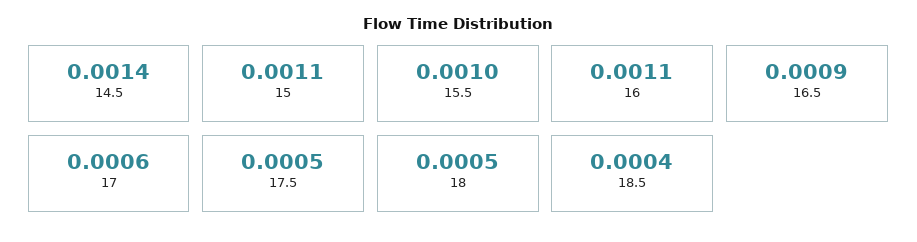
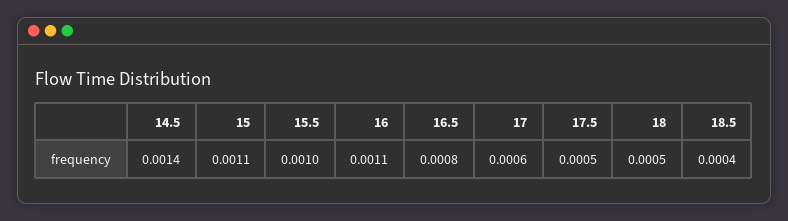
  {
    "14.5": 0.0014,
    "15": 0.0011,
    "15.5": 0.001,
    "16": 0.0011,
-   "16.5": 0.0009,
+   "16.5": 0.0008,
    "17": 0.0006,
    "17.5": 0.0005,
    "18": 0.0005,
    "18.5": 0.0004
  }

